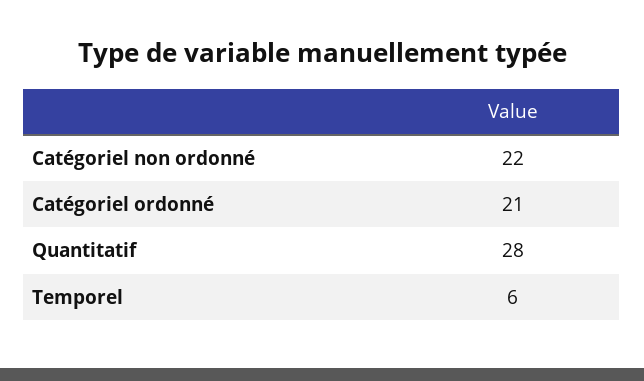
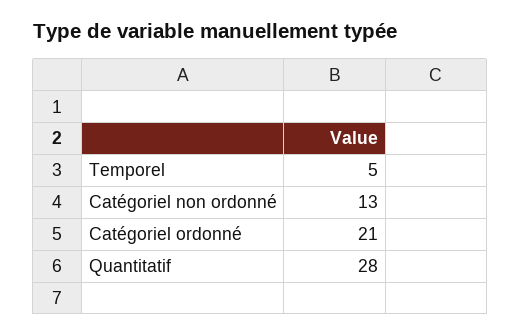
  {
-   "Catégoriel non ordonné": 22,
+   "Catégoriel non ordonné": 13,
    "Catégoriel ordonné": 21,
    "Quantitatif": 28,
-   "Temporel": 6
+   "Temporel": 5
  }

